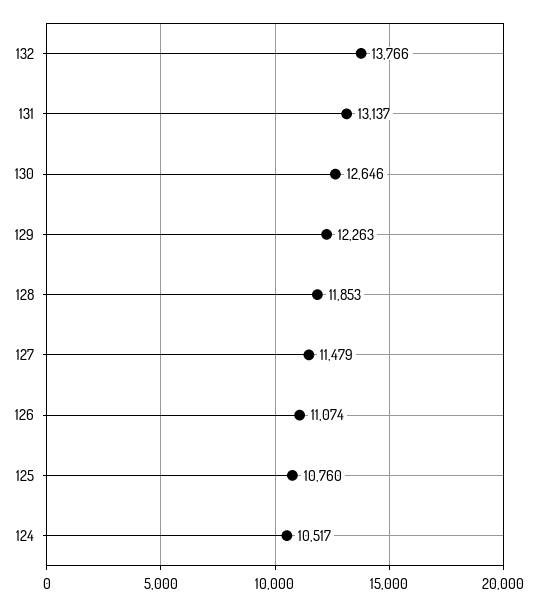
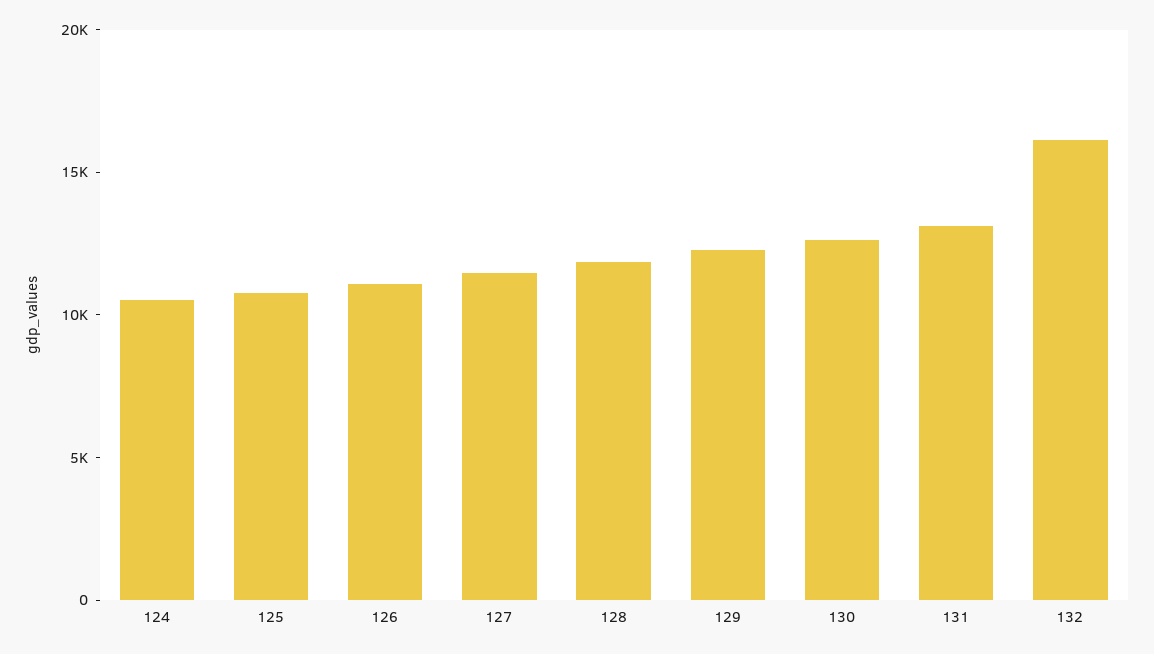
  {
-   "132": 13766,
+   "132": 16000,
    "131": 13137,
    "130": 12646,
    "129": 12263,
    "128": 11853,
    "127": 11479,
    "126": 11074,
    "125": 10760,
    "124": 10517
  }

